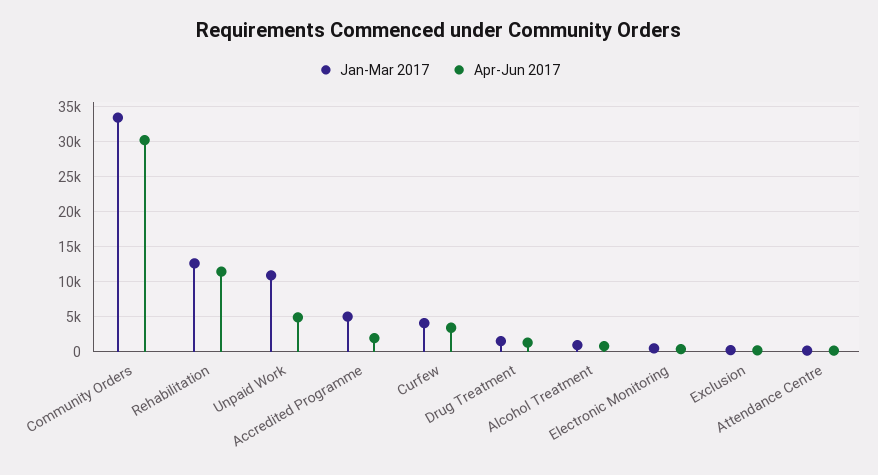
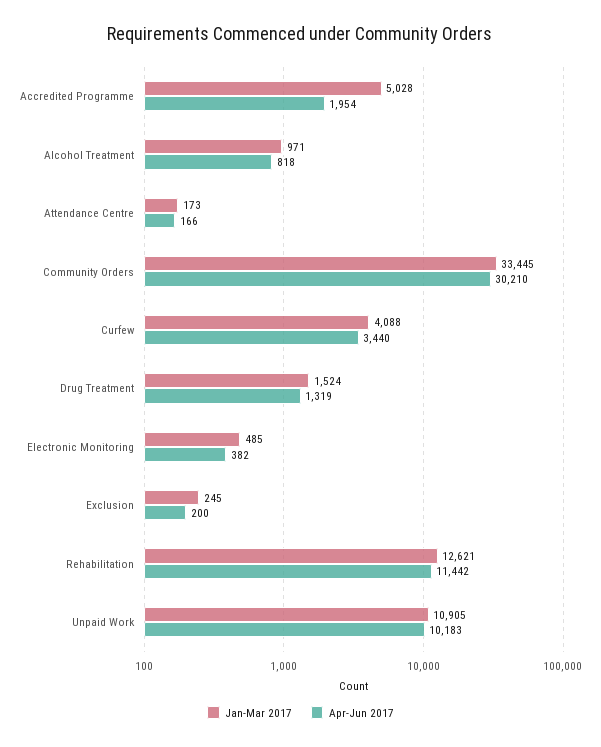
  {
    "Jan-Mar 2017": {
      "Community Orders": 33445,
      "Rehabilitation": 12621,
      "Unpaid Work": 10905,
      "Accredited Programme": 5028,
      "Curfew": 4088,
      "Drug Treatment": 1524,
      "Alcohol Treatment": 971,
      "Electronic Monitoring": 485,
      "Exclusion": 245,
      "Attendance Centre": 173
    },
    "Apr-Jun 2017": {
      "Community Orders": 30210,
      "Rehabilitation": 11442,
-     "Unpaid Work": 5000,
+     "Unpaid Work": 10183,
      "Accredited Programme": 1954,
      "Curfew": 3440,
      "Drug Treatment": 1319,
      "Alcohol Treatment": 818,
      "Electronic Monitoring": 382,
      "Exclusion": 200,
      "Attendance Centre": 166
    }
  }

